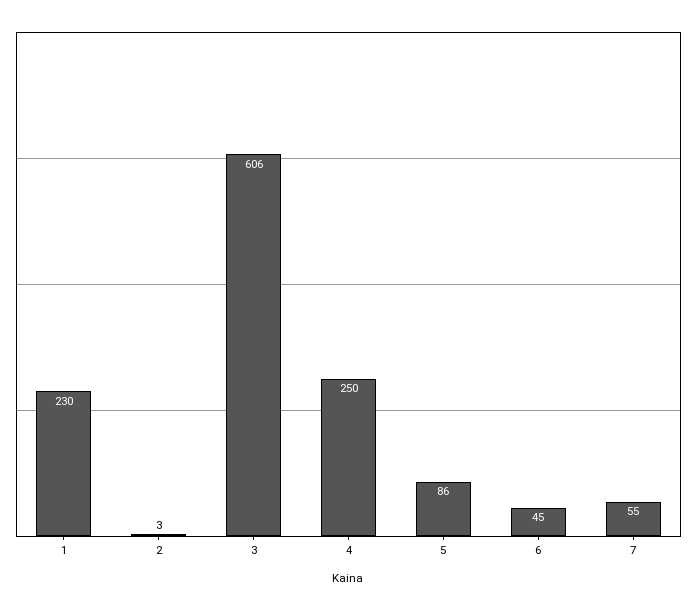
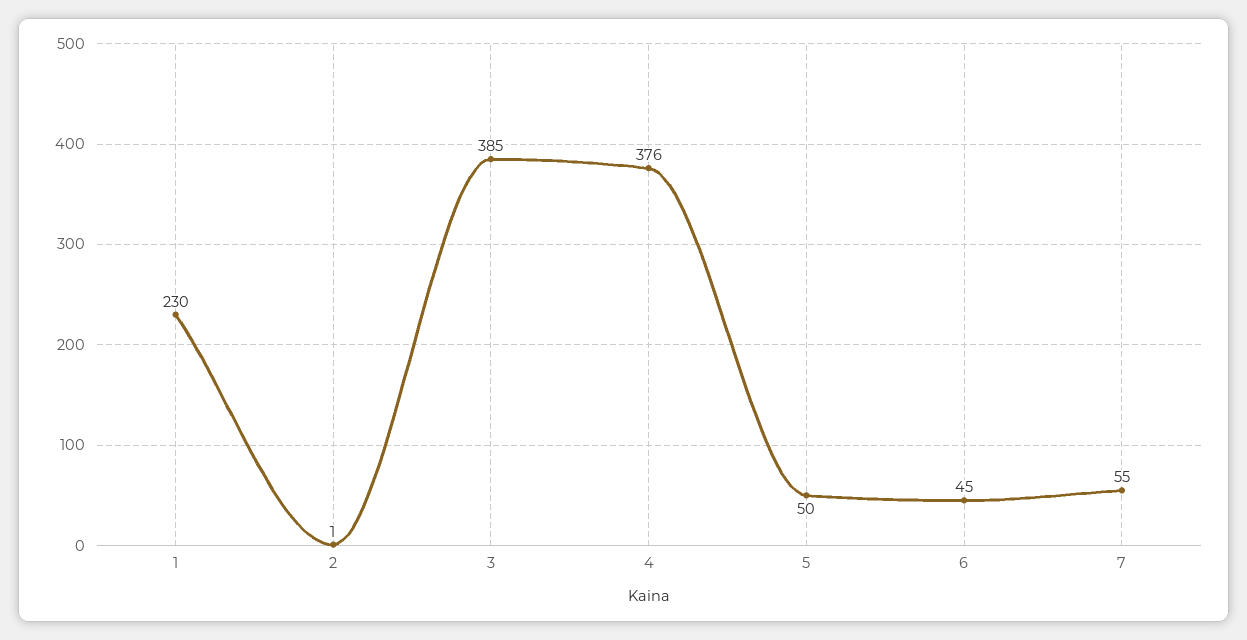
  {
    "1": 230,
-   "2": 3,
+   "2": 1,
-   "3": 606,
+   "3": 385,
-   "4": 250,
+   "4": 376,
-   "5": 86,
+   "5": 50,
    "6": 45,
    "7": 55
  }

